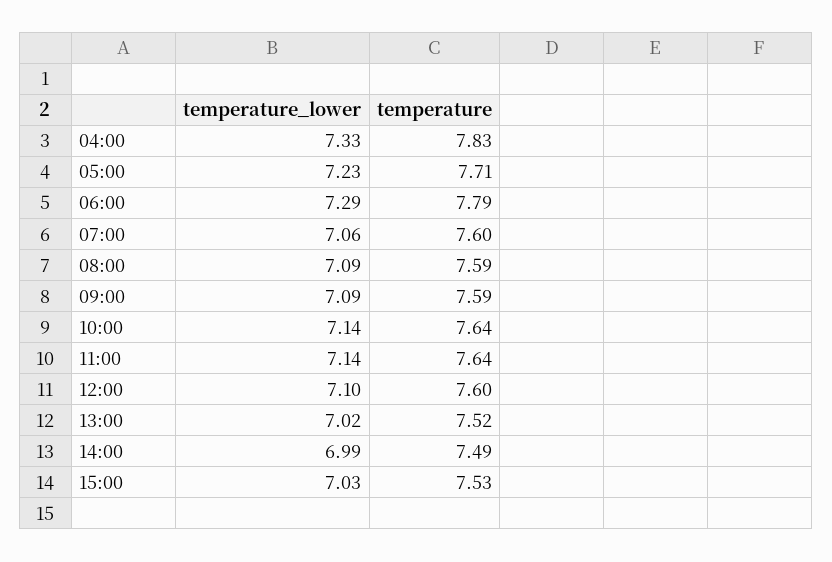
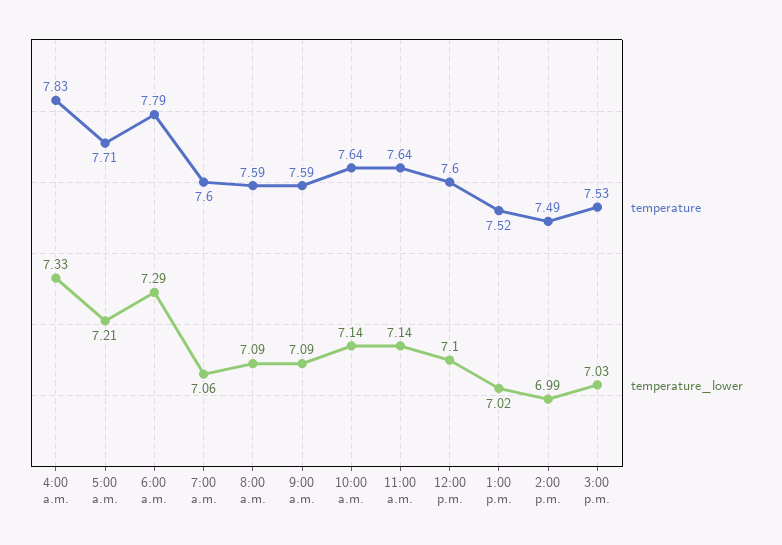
  {
    "temperature_lower": {
      "04:00": 7.33,
-     "05:00": 7.23,
+     "05:00": 7.21,
      "06:00": 7.29,
      "07:00": 7.06,
      "08:00": 7.09,
      "09:00": 7.09,
      "10:00": 7.14,
      "11:00": 7.14,
      "12:00": 7.1,
      "13:00": 7.02,
      "14:00": 6.99,
      "15:00": 7.03
    },
    "temperature": {
      "04:00": 7.83,
      "05:00": 7.71,
      "06:00": 7.79,
      "07:00": 7.6,
      "08:00": 7.59,
      "09:00": 7.59,
      "10:00": 7.64,
      "11:00": 7.64,
      "12:00": 7.6,
      "13:00": 7.52,
      "14:00": 7.49,
      "15:00": 7.53
    }
  }

